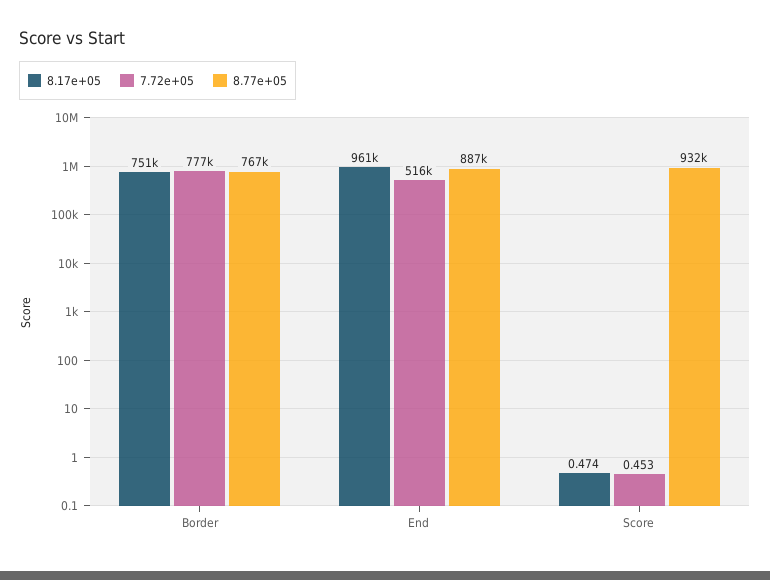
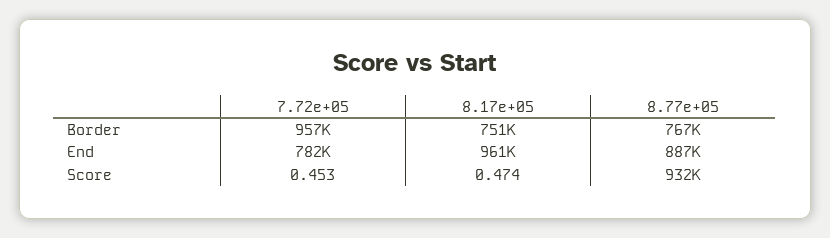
  {
    "8.17e+05": {
      "Border": 751000,
      "End": 961000,
      "Score": 0.474
    },
    "7.72e+05": {
-     "Border": 777000,
+     "Border": 957000,
-     "End": 516000,
+     "End": 782000,
      "Score": 0.453
    },
    "8.77e+05": {
      "Border": 767000,
      "End": 887000,
      "Score": 932000
    }
  }

